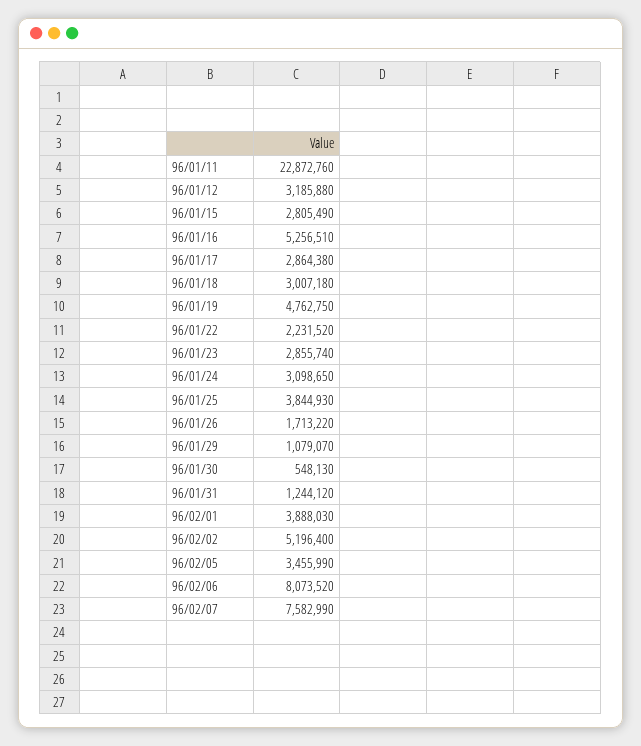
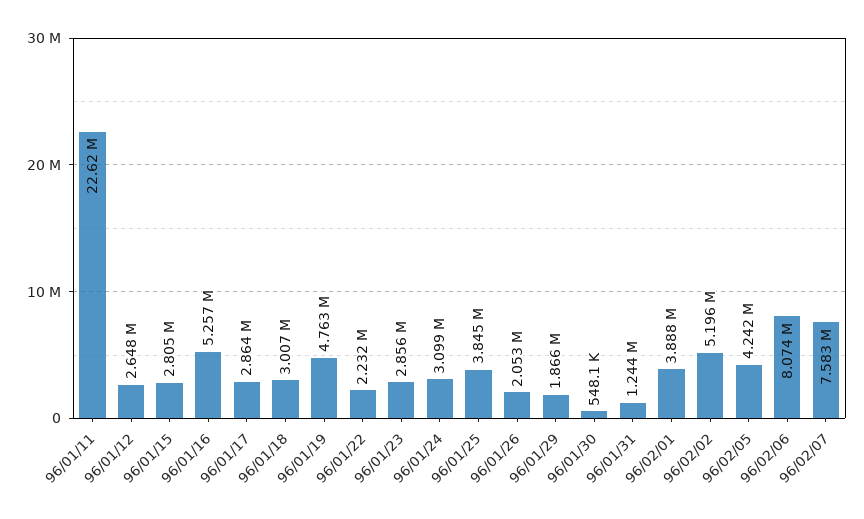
  {
-   "96/01/11": 22872760,
+   "96/01/11": 22620000,
-   "96/01/12": 3185880,
+   "96/01/12": 2648000,
    "96/01/15": 2805490,
    "96/01/16": 5256510,
    "96/01/17": 2864380,
    "96/01/18": 3007180,
    "96/01/19": 4762750,
    "96/01/22": 2231520,
    "96/01/23": 2855740,
    "96/01/24": 3098650,
    "96/01/25": 3844930,
-   "96/01/26": 1713220,
+   "96/01/26": 2053000,
-   "96/01/29": 1079070,
+   "96/01/29": 1866000,
    "96/01/30": 548130,
    "96/01/31": 1244120,
    "96/02/01": 3888030,
    "96/02/02": 5196400,
-   "96/02/05": 3455990,
+   "96/02/05": 4242000,
    "96/02/06": 8073520,
    "96/02/07": 7582990
  }

